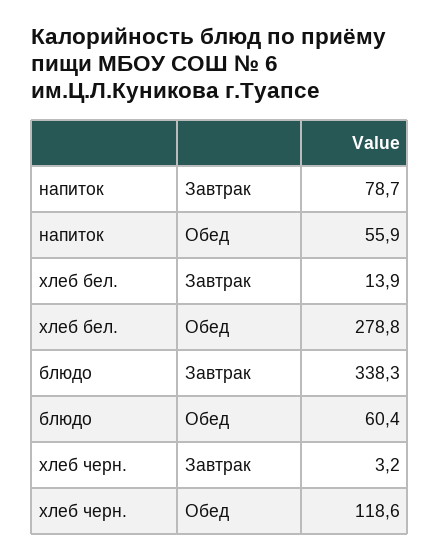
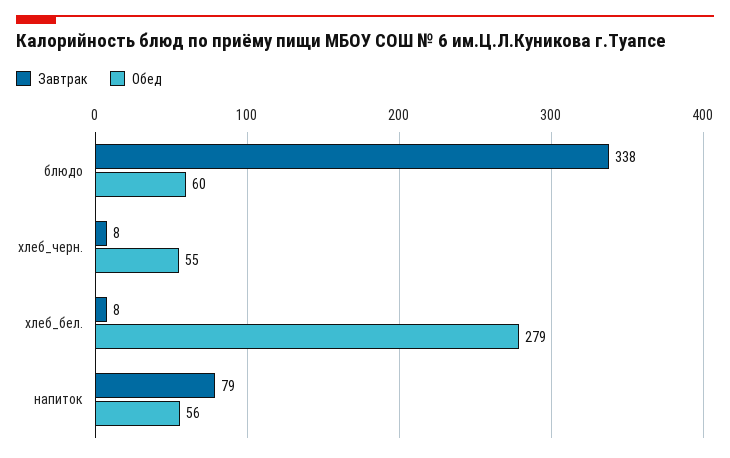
  {
    "Завтрак": {
      "напиток": 78.7,
-     "хлеб бел.": 13.9,
+     "хлеб бел.": 8,
      "блюдо": 338.3,
-     "хлеб черн.": 3.2
+     "хлеб черн.": 8
    },
    "Обед": {
      "напиток": 55.9,
      "хлеб бел.": 278.8,
      "блюдо": 60.4,
-     "хлеб черн.": 118.6
+     "хлеб черн.": 55
    }
  }

